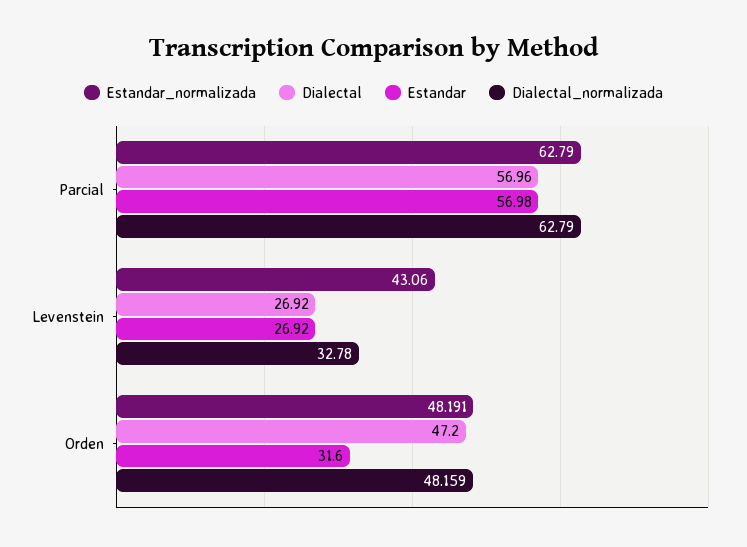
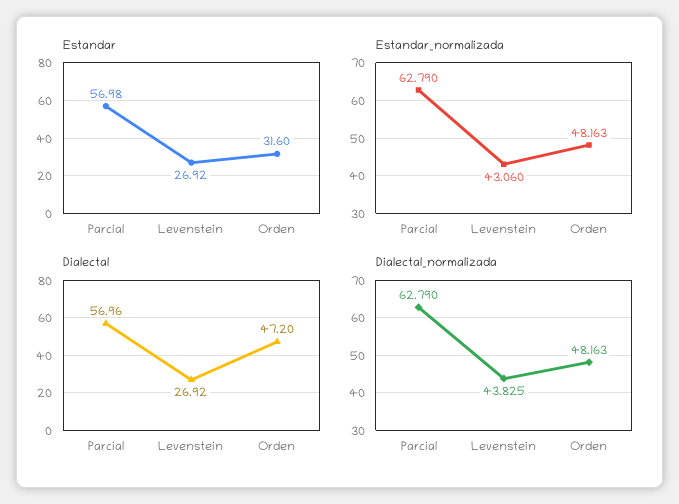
  {
    "Estandar_normalizada": {
      "Parcial": 62.79,
      "Levenstein": 43.06,
-     "Orden": 48.191
+     "Orden": 48.163
    },
    "Dialectal": {
      "Parcial": 56.96,
      "Levenstein": 26.92,
      "Orden": 47.2
    },
    "Estandar": {
      "Parcial": 56.98,
      "Levenstein": 26.92,
      "Orden": 31.6
    },
    "Dialectal_normalizada": {
      "Parcial": 62.79,
-     "Levenstein": 32.78,
+     "Levenstein": 43.825,
-     "Orden": 48.159
+     "Orden": 48.163
    }
  }

